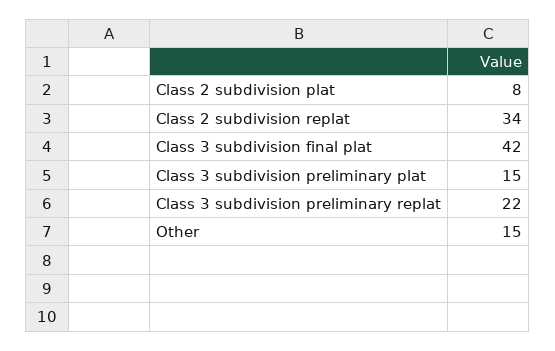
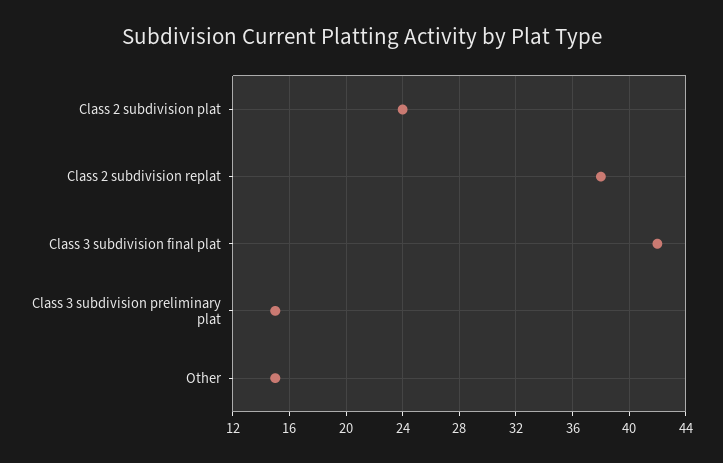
  {
-   "Class 2 subdivision plat": 8,
+   "Class 2 subdivision plat": 24,
-   "Class 2 subdivision replat": 34,
+   "Class 2 subdivision replat": 38,
    "Class 3 subdivision final plat": 42,
    "Class 3 subdivision preliminary plat": 15,
-   "Class 3 subdivision preliminary replat": 22,
    "Other": 15
  }

